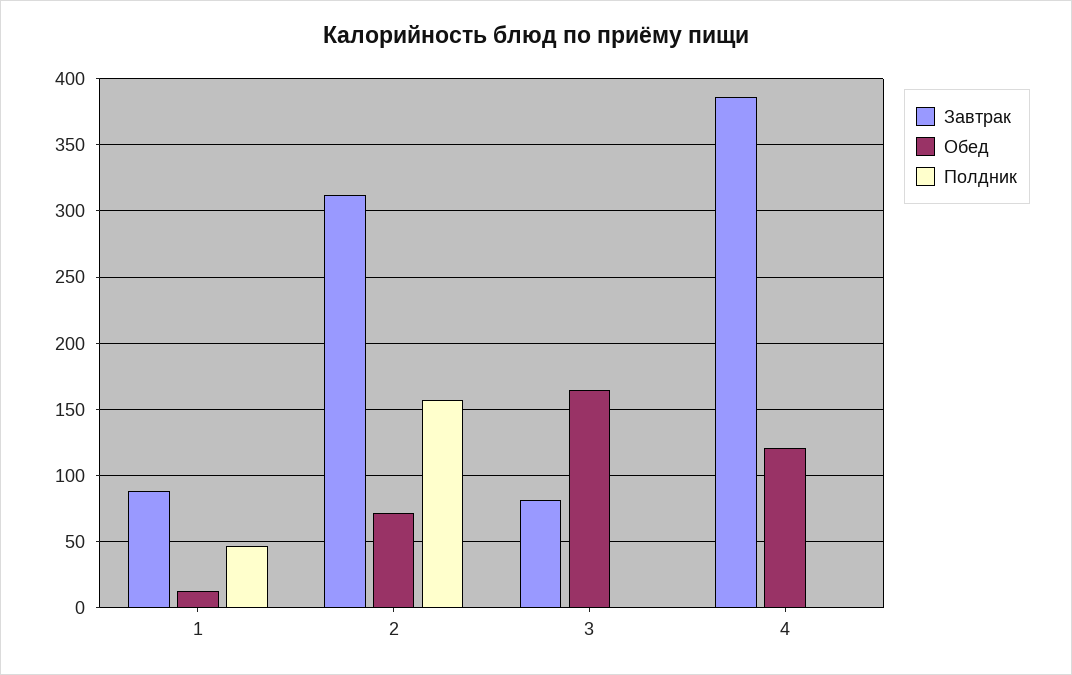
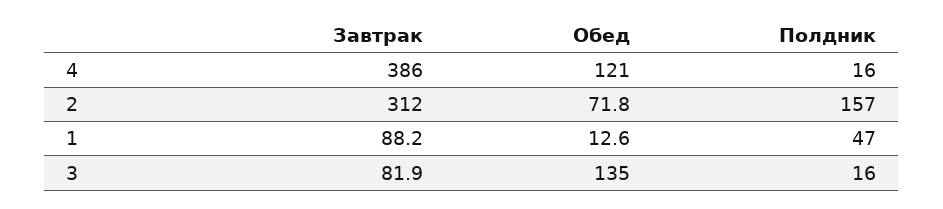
  {
    "Завтрак": {
      "1": 88.2,
      "2": 312,
      "3": 81.9,
      "4": 386
    },
    "Обед": {
      "1": 12.6,
      "2": 71.8,
-     "3": 165,
+     "3": 135,
      "4": 121
    },
    "Полдник": {
      "1": 47,
      "2": 157,
-     "3": 0,
+     "3": 16,
-     "4": 0
+     "4": 16
    }
  }

